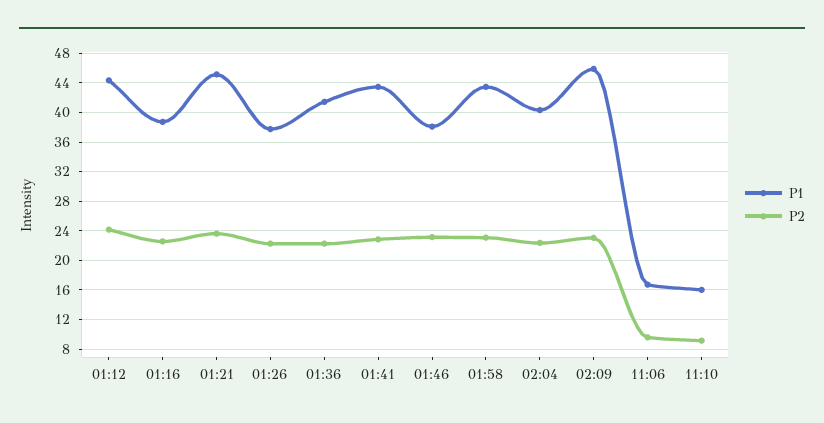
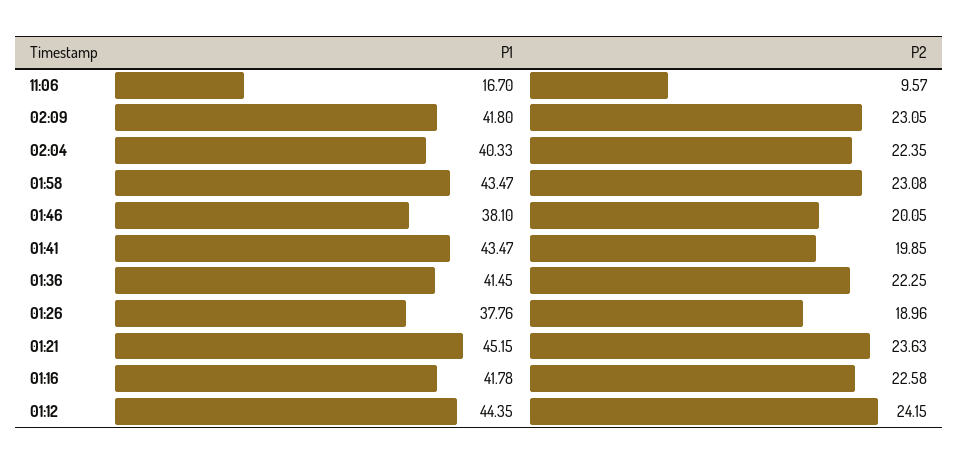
  {
    "P1": {
      "01:12": 44.35,
-     "01:16": 39,
+     "01:16": 41.78,
      "01:21": 45.15,
      "01:26": 37.76,
      "01:36": 41.45,
      "01:41": 43.47,
      "01:46": 38.1,
      "01:58": 43.47,
      "02:04": 40.33,
-     "02:09": 46,
+     "02:09": 41.8,
-     "11:06": 16.7,
+     "11:06": 16.7
-     "11:10": 16
    },
    "P2": {
      "01:12": 24.15,
      "01:16": 22.58,
      "01:21": 23.63,
-     "01:26": 22,
+     "01:26": 18.96,
      "01:36": 22.25,
-     "01:41": 23,
+     "01:41": 19.85,
-     "01:46": 23,
+     "01:46": 20.05,
      "01:58": 23.08,
      "02:04": 22.35,
      "02:09": 23.05,
-     "11:06": 9.57,
+     "11:06": 9.57
-     "11:10": 9
    }
  }

